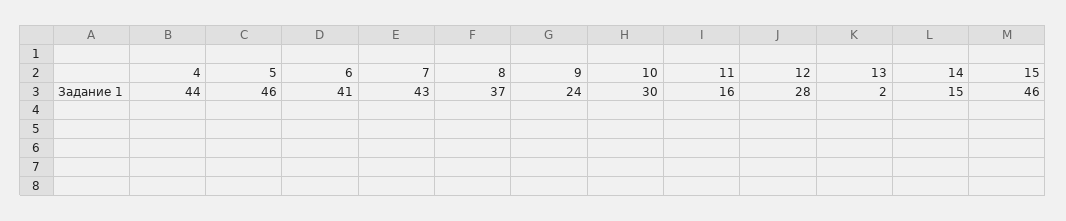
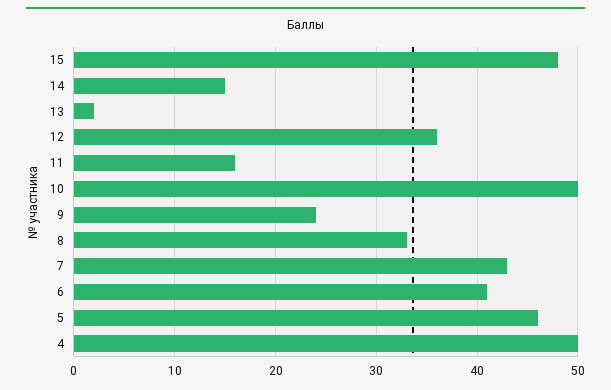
  {
-   "4": 44,
+   "4": 50,
    "5": 46,
    "6": 41,
    "7": 43,
-   "8": 37,
+   "8": 33,
    "9": 24,
-   "10": 30,
+   "10": 50,
    "11": 16,
-   "12": 28,
+   "12": 36,
    "13": 2,
    "14": 15,
-   "15": 46
+   "15": 48
  }

